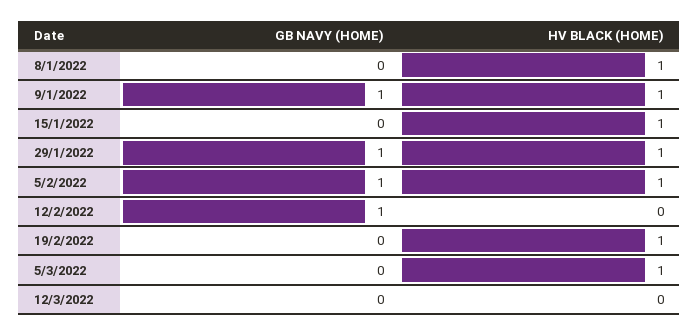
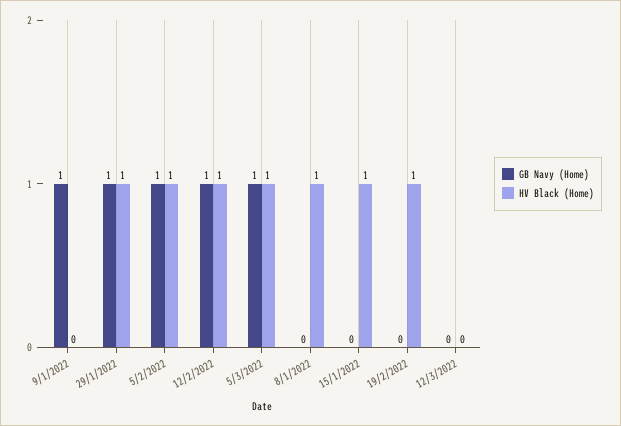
  {
    "GB NAVY (HOME)": {
      "8/1/2022": 0,
      "9/1/2022": 1,
      "15/1/2022": 0,
      "29/1/2022": 1,
      "5/2/2022": 1,
      "12/2/2022": 1,
      "19/2/2022": 0,
-     "5/3/2022": 0,
+     "5/3/2022": 1,
      "12/3/2022": 0
    },
    "HV BLACK (HOME)": {
      "8/1/2022": 1,
-     "9/1/2022": 1,
+     "9/1/2022": 0,
      "15/1/2022": 1,
      "29/1/2022": 1,
      "5/2/2022": 1,
-     "12/2/2022": 0,
+     "12/2/2022": 1,
      "19/2/2022": 1,
      "5/3/2022": 1,
      "12/3/2022": 0
    }
  }

